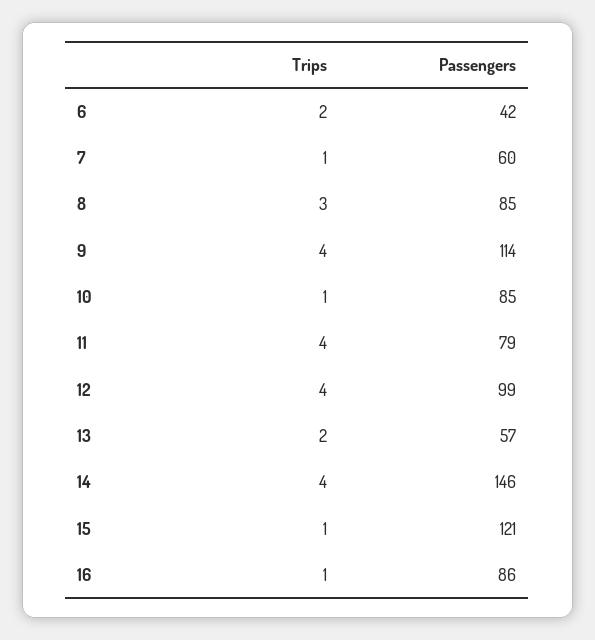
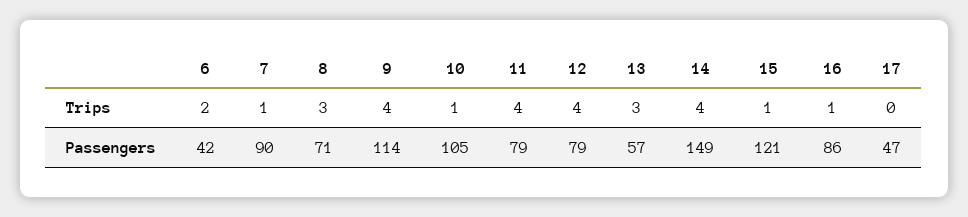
  {
    "Trips": {
      "6": 2,
      "7": 1,
      "8": 3,
      "9": 4,
      "10": 1,
      "11": 4,
      "12": 4,
-     "13": 2,
+     "13": 3,
      "14": 4,
      "15": 1,
-     "16": 1
+     "16": 1,
+     "17": 0
    },
    "Passengers": {
      "6": 42,
-     "7": 60,
+     "7": 90,
-     "8": 85,
+     "8": 71,
      "9": 114,
-     "10": 85,
+     "10": 105,
      "11": 79,
-     "12": 99,
+     "12": 79,
      "13": 57,
-     "14": 146,
+     "14": 149,
      "15": 121,
-     "16": 86
+     "16": 86,
+     "17": 47
    }
  }

